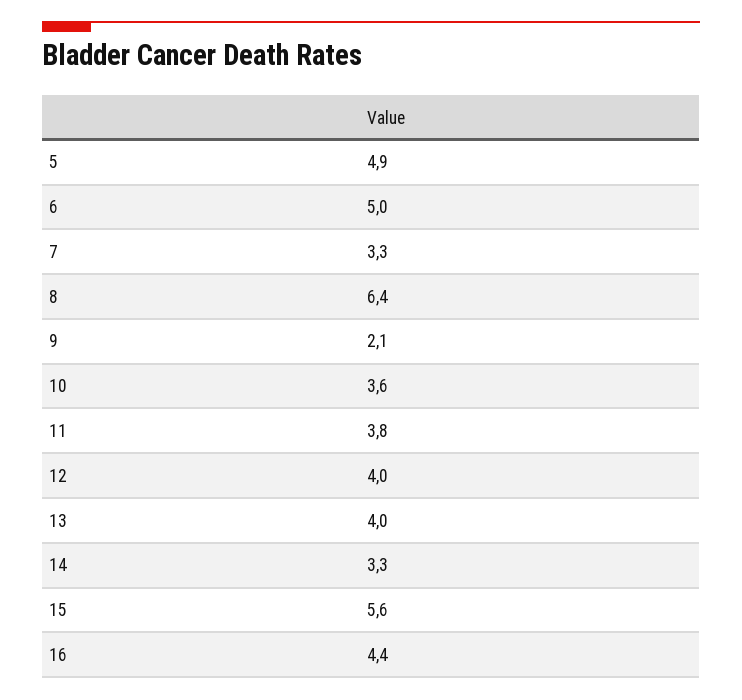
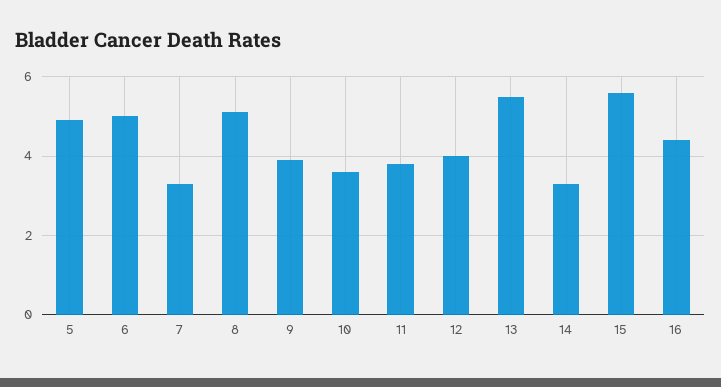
  {
    "5": 4.9,
    "6": 5,
    "7": 3.3,
-   "8": 6.4,
+   "8": 5,
-   "9": 2.1,
+   "9": 4,
    "10": 3.6,
    "11": 3.8,
    "12": 4,
-   "13": 4,
+   "13": 5.5,
    "14": 3.3,
    "15": 5.6,
    "16": 4.4
  }

